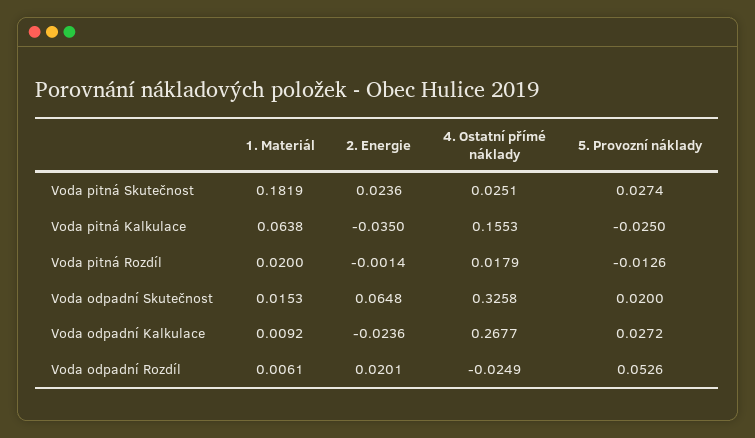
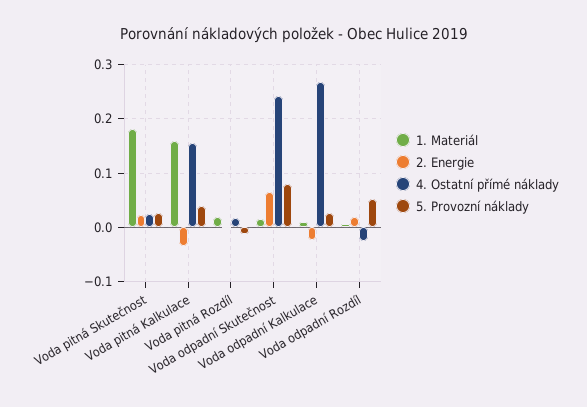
  {
    "1. Materiál": {
      "Voda pitná Skutečnost": 0.1819,
-     "Voda pitná Kalkulace": 0.0638,
+     "Voda pitná Kalkulace": 0.16,
      "Voda pitná Rozdíl": 0.02,
      "Voda odpadní Skutečnost": 0.0153,
      "Voda odpadní Kalkulace": 0.0092,
      "Voda odpadní Rozdíl": 0.0061
    },
    "2. Energie": {
      "Voda pitná Skutečnost": 0.0236,
      "Voda pitná Kalkulace": -0.035,
      "Voda pitná Rozdíl": -0.0014,
      "Voda odpadní Skutečnost": 0.0648,
      "Voda odpadní Kalkulace": -0.0236,
      "Voda odpadní Rozdíl": 0.0201
    },
    "4. Ostatní přímé náklady": {
      "Voda pitná Skutečnost": 0.0251,
      "Voda pitná Kalkulace": 0.1553,
      "Voda pitná Rozdíl": 0.0179,
-     "Voda odpadní Skutečnost": 0.3258,
+     "Voda odpadní Skutečnost": 0.24,
      "Voda odpadní Kalkulace": 0.2677,
      "Voda odpadní Rozdíl": -0.0249
    },
    "5. Provozní náklady": {
      "Voda pitná Skutečnost": 0.0274,
-     "Voda pitná Kalkulace": -0.025,
+     "Voda pitná Kalkulace": 0.04,
      "Voda pitná Rozdíl": -0.0126,
-     "Voda odpadní Skutečnost": 0.02,
+     "Voda odpadní Skutečnost": 0.08,
      "Voda odpadní Kalkulace": 0.0272,
      "Voda odpadní Rozdíl": 0.0526
    }
  }

